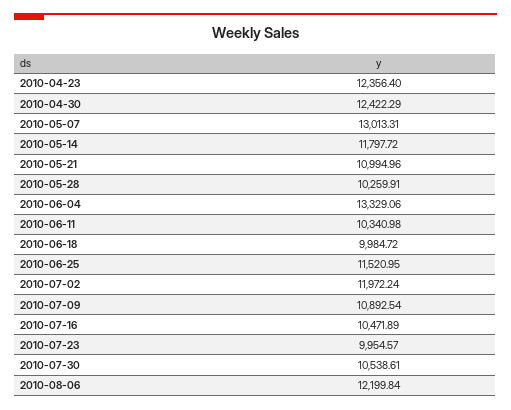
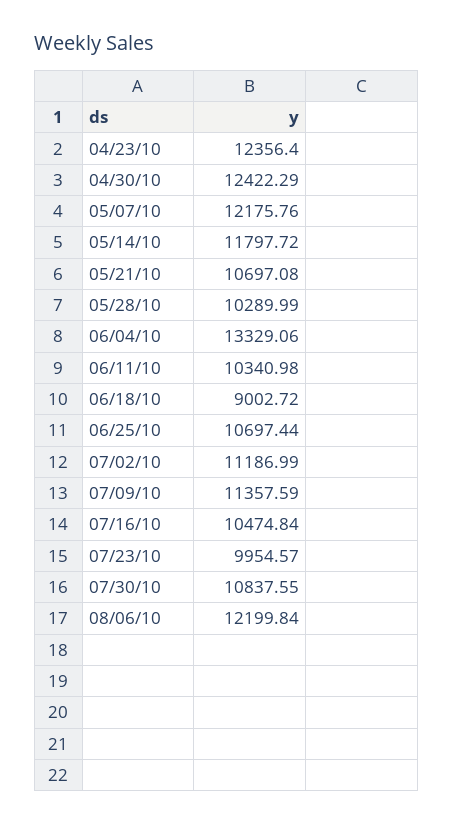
  {
    "2010-04-23": 12356.4,
    "2010-04-30": 12422.29,
-   "2010-05-07": 13013.31,
+   "2010-05-07": 12175.76,
    "2010-05-14": 11797.72,
-   "2010-05-21": 10994.96,
+   "2010-05-21": 10697.08,
-   "2010-05-28": 10259.91,
+   "2010-05-28": 10289.99,
    "2010-06-04": 13329.06,
    "2010-06-11": 10340.98,
-   "2010-06-18": 9984.72,
+   "2010-06-18": 9002.72,
-   "2010-06-25": 11520.95,
+   "2010-06-25": 10697.44,
-   "2010-07-02": 11972.24,
+   "2010-07-02": 11186.99,
-   "2010-07-09": 10892.54,
+   "2010-07-09": 11357.59,
-   "2010-07-16": 10471.89,
+   "2010-07-16": 10474.84,
    "2010-07-23": 9954.57,
-   "2010-07-30": 10538.61,
+   "2010-07-30": 10837.55,
    "2010-08-06": 12199.84
  }

